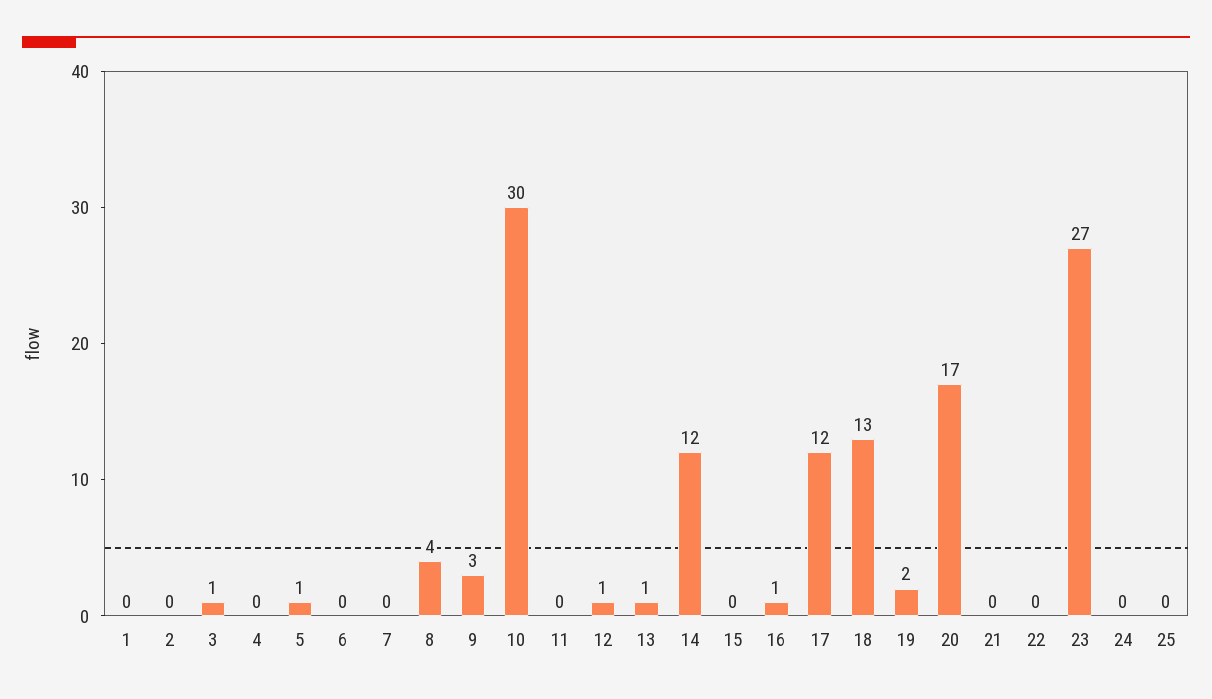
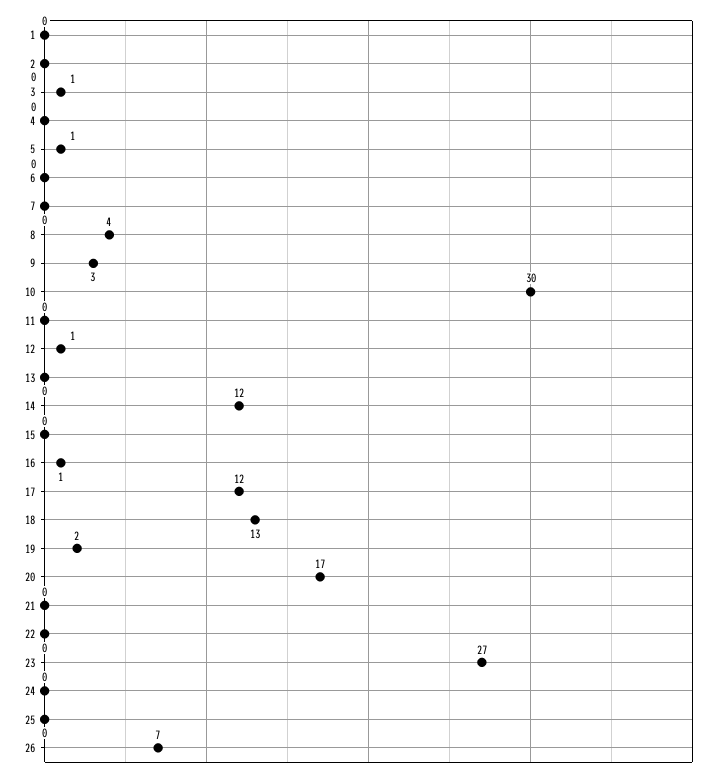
  {
    "1": 0,
    "2": 0,
    "3": 1,
    "4": 0,
    "5": 1,
    "6": 0,
    "7": 0,
    "8": 4,
    "9": 3,
    "10": 30,
    "11": 0,
    "12": 1,
-   "13": 1,
+   "13": 0,
    "14": 12,
    "15": 0,
    "16": 1,
    "17": 12,
    "18": 13,
    "19": 2,
    "20": 17,
    "21": 0,
    "22": 0,
    "23": 27,
    "24": 0,
-   "25": 0
+   "25": 0,
+   "26": 7
  }

